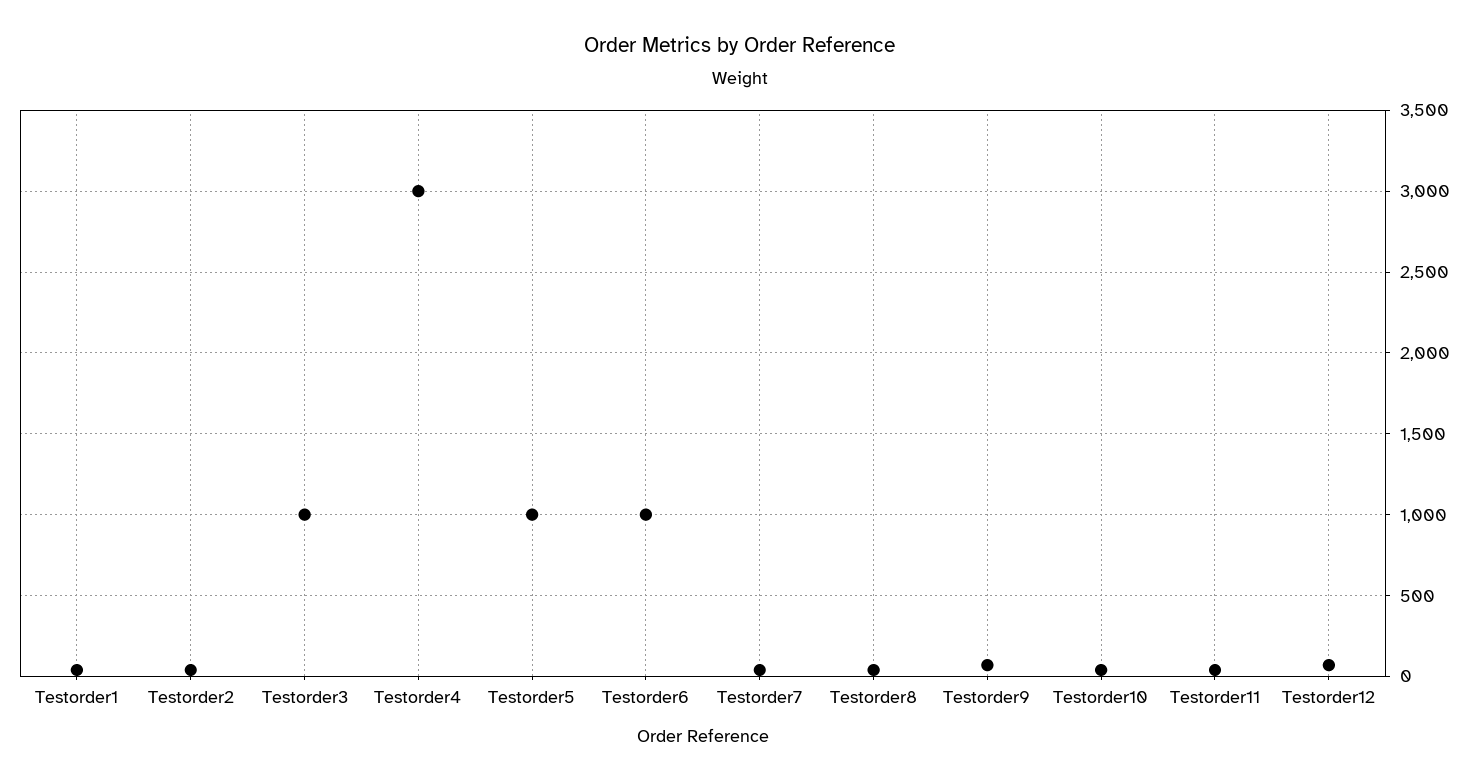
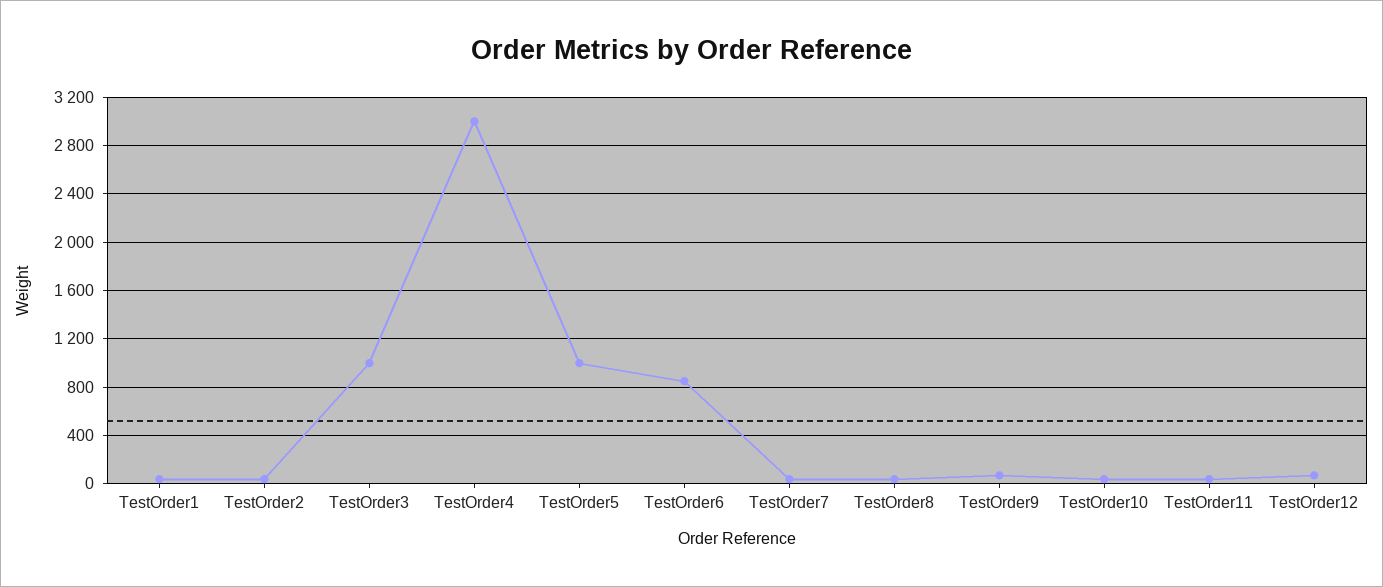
  {
    "Testorder1": 50,
    "Testorder2": 50,
    "Testorder3": 1000,
    "Testorder4": 3000,
    "Testorder5": 1000,
-   "Testorder6": 1000,
+   "Testorder6": 850,
    "Testorder7": 50,
    "Testorder8": 50,
    "Testorder9": 50,
    "Testorder10": 50,
    "Testorder11": 50,
    "Testorder12": 50
  }

